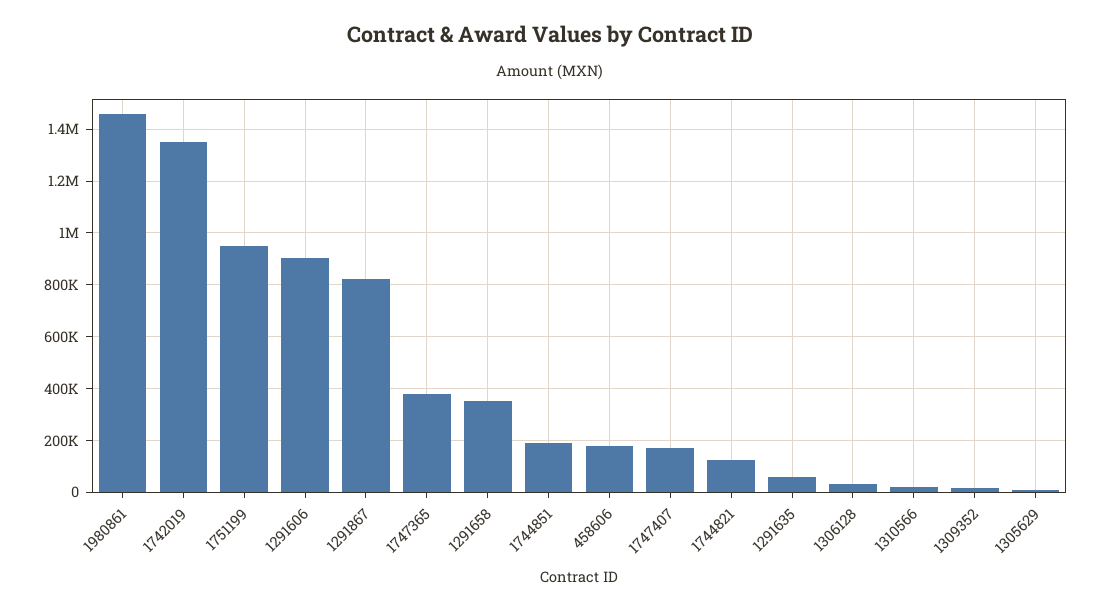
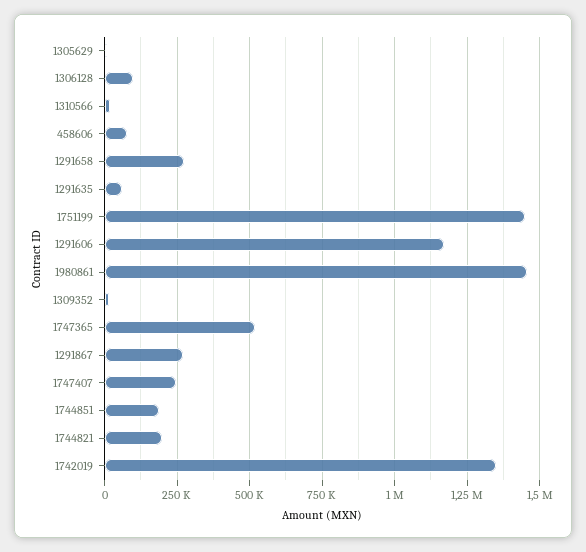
  {
    "1980861": 1450000,
    "1742019": 1350000,
-   "1751199": 950000,
+   "1751199": 1450000,
-   "1291606": 900000,
+   "1291606": 1175000,
-   "1291867": 825000,
+   "1291867": 275000,
-   "1747365": 375000,
+   "1747365": 525000,
-   "1291658": 350000,
+   "1291658": 275000,
    "1744851": 200000,
-   "458606": 175000,
+   "458606": 75000,
-   "1747407": 175000,
+   "1747407": 250000,
-   "1744821": 125000,
+   "1744821": 200000,
    "1291635": 50000,
-   "1306128": 25000,
+   "1306128": 100000,
    "1310566": 25000,
    "1309352": 25000,
    "1305629": 0
  }

